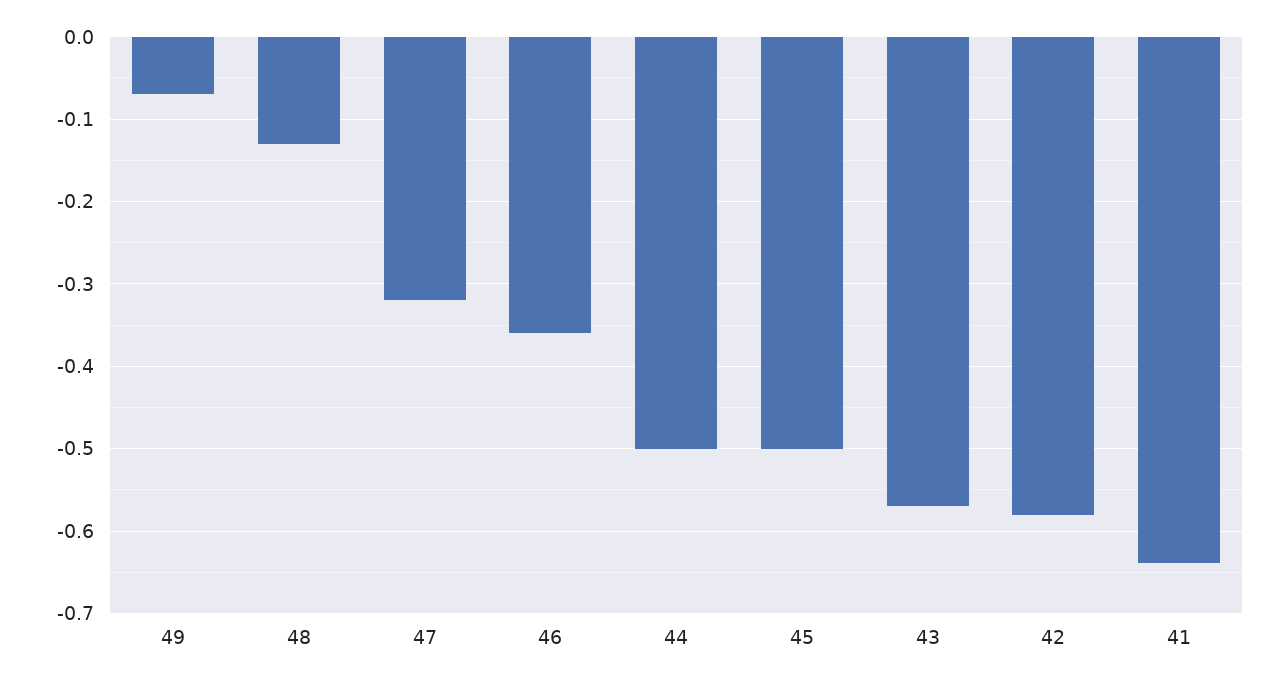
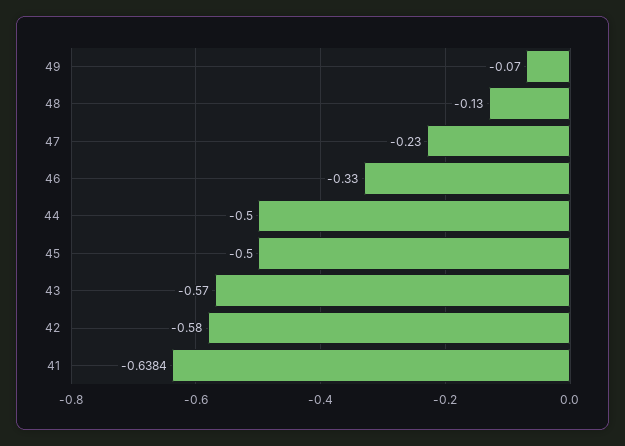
  {
    "49": -0.07,
    "48": -0.13,
-   "47": -0.32,
+   "47": -0.23,
-   "46": -0.36,
+   "46": -0.33,
    "44": -0.5,
    "45": -0.5,
    "43": -0.57,
    "42": -0.58,
    "41": -0.6384
  }

